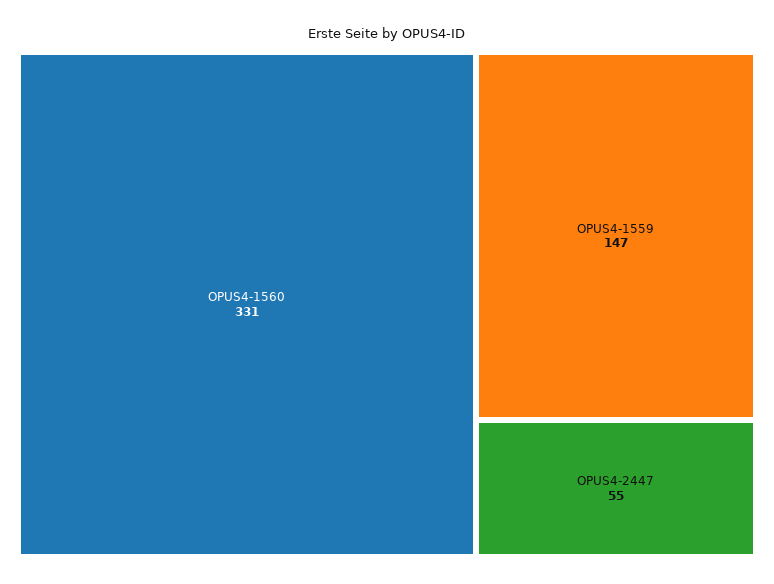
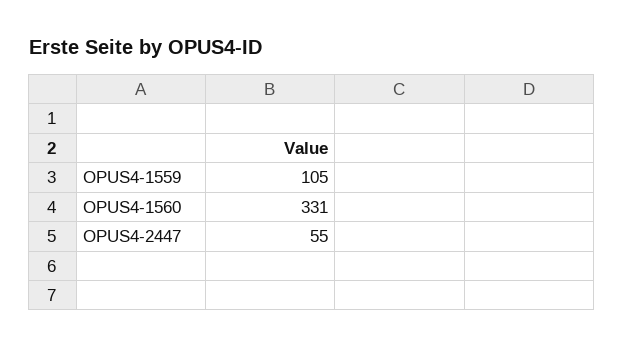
  {
    "OPUS4-1560": 331,
-   "OPUS4-1559": 147,
+   "OPUS4-1559": 105,
    "OPUS4-2447": 55
  }

